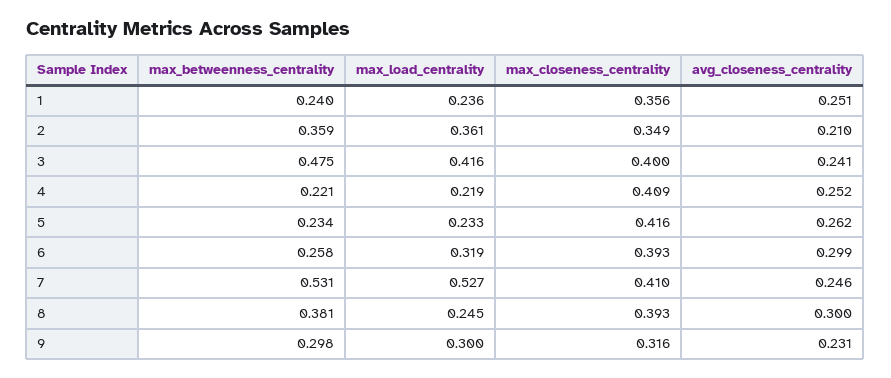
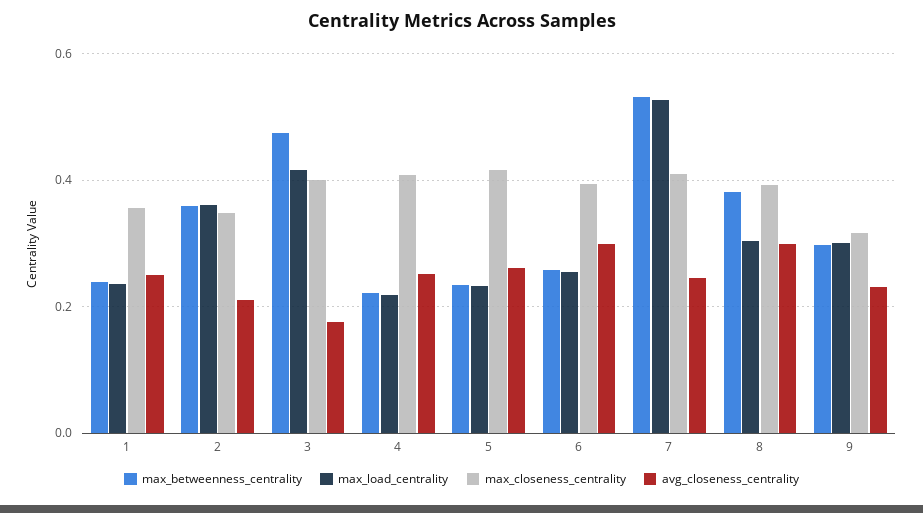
  {
    "max_betweenness_centrality": {
      "1": 0.24,
      "2": 0.359,
      "3": 0.475,
      "4": 0.221,
      "5": 0.234,
      "6": 0.258,
      "7": 0.531,
      "8": 0.381,
      "9": 0.298
    },
    "max_load_centrality": {
      "1": 0.236,
      "2": 0.361,
      "3": 0.416,
      "4": 0.219,
      "5": 0.233,
-     "6": 0.319,
+     "6": 0.26,
      "7": 0.527,
-     "8": 0.245,
+     "8": 0.3,
      "9": 0.3
    },
    "max_closeness_centrality": {
      "1": 0.356,
      "2": 0.349,
      "3": 0.4,
      "4": 0.409,
      "5": 0.416,
      "6": 0.393,
      "7": 0.41,
      "8": 0.393,
      "9": 0.316
    },
    "avg_closeness_centrality": {
      "1": 0.251,
      "2": 0.21,
-     "3": 0.241,
+     "3": 0.18,
      "4": 0.252,
      "5": 0.262,
      "6": 0.299,
      "7": 0.246,
      "8": 0.3,
      "9": 0.231
    }
  }

